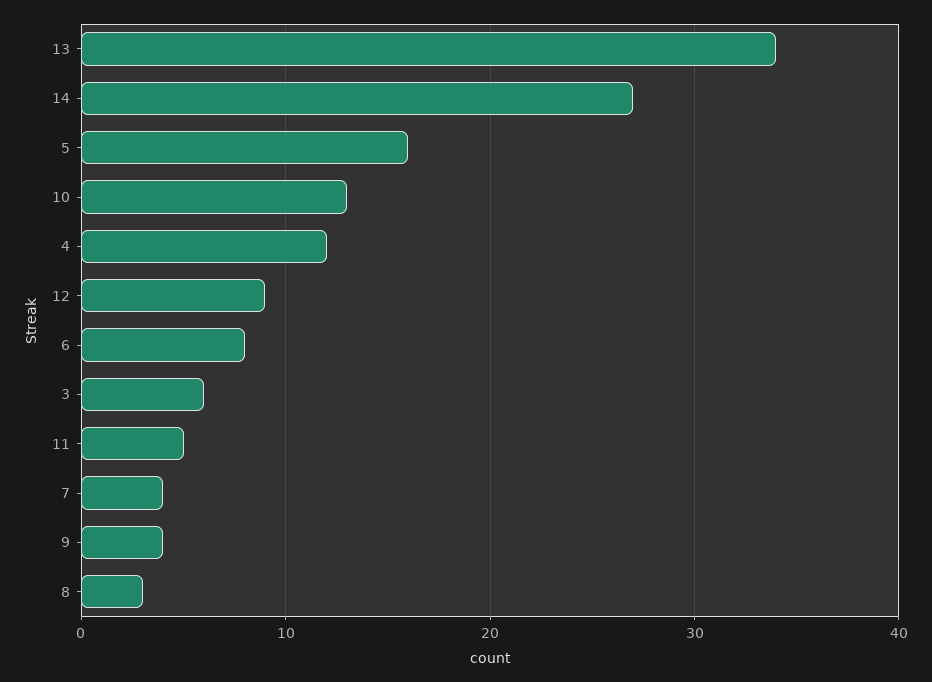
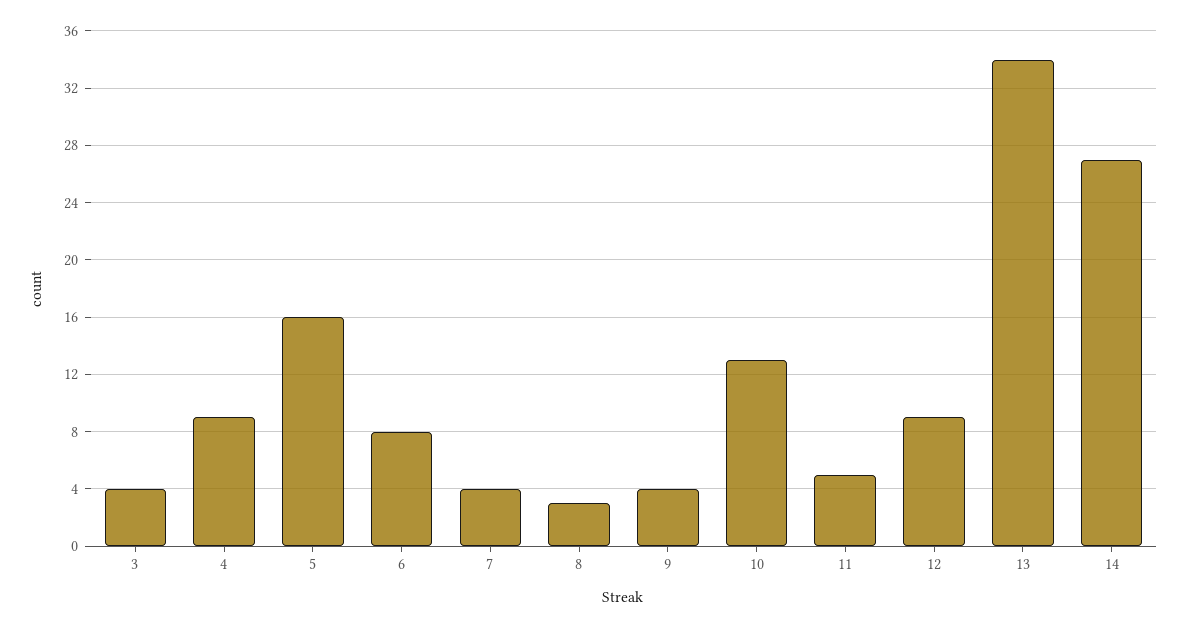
  {
    "13": 34,
    "14": 27,
    "5": 16,
    "10": 13,
-   "4": 12,
+   "4": 9,
    "12": 9,
    "6": 8,
-   "3": 6,
+   "3": 4,
    "11": 5,
    "7": 4,
    "9": 4,
    "8": 3
  }

